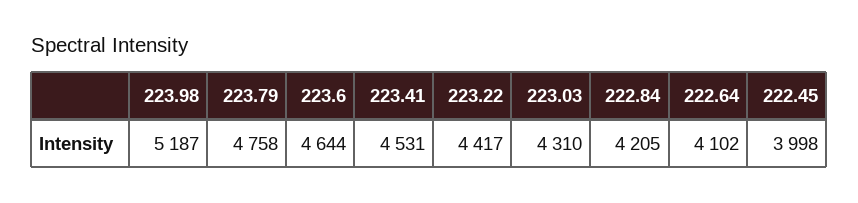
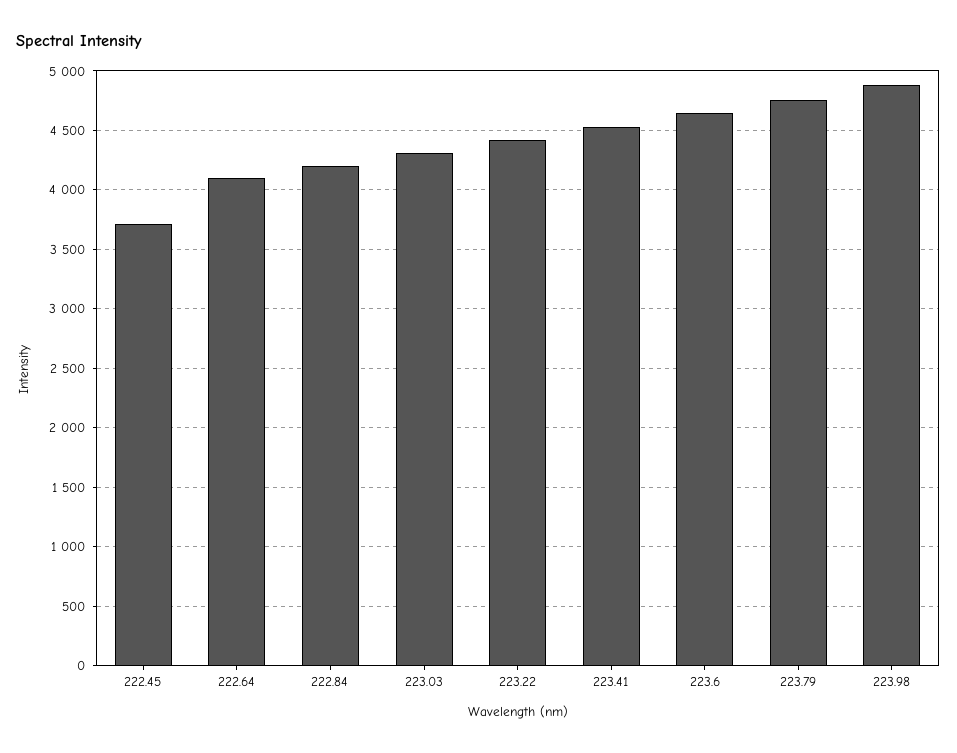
  {
-   "223.98": 5187,
+   "223.98": 4900,
    "223.79": 4758,
    "223.6": 4644,
    "223.41": 4531,
    "223.22": 4417,
    "223.03": 4310,
    "222.84": 4205,
    "222.64": 4102,
-   "222.45": 3998
+   "222.45": 3700
  }

